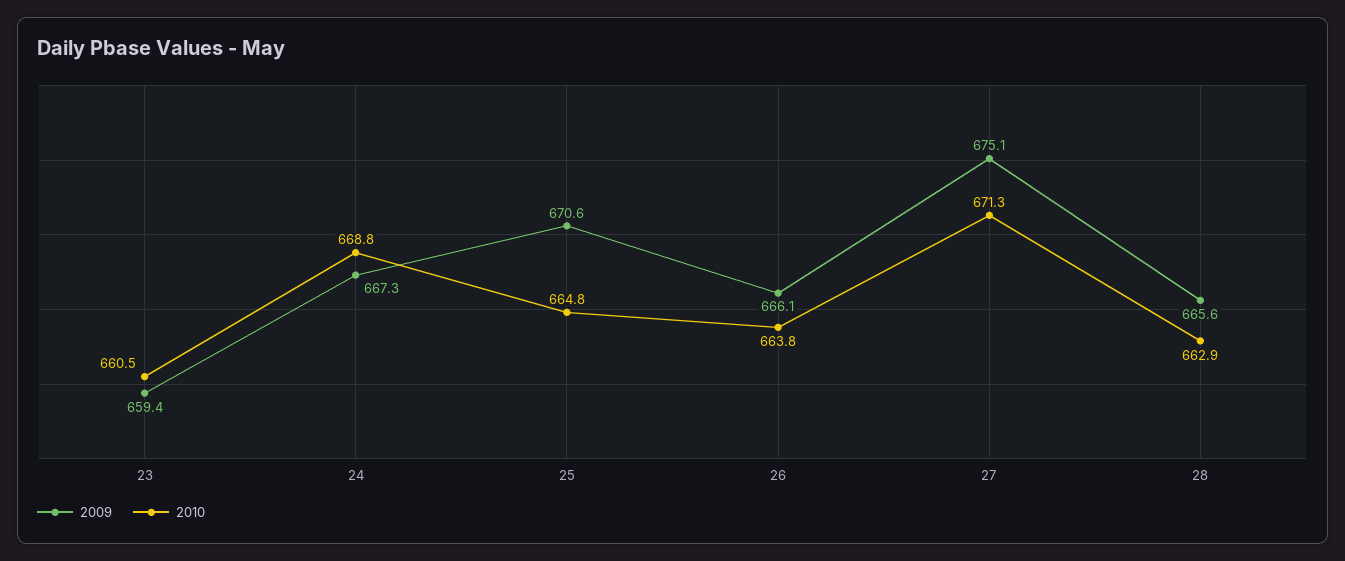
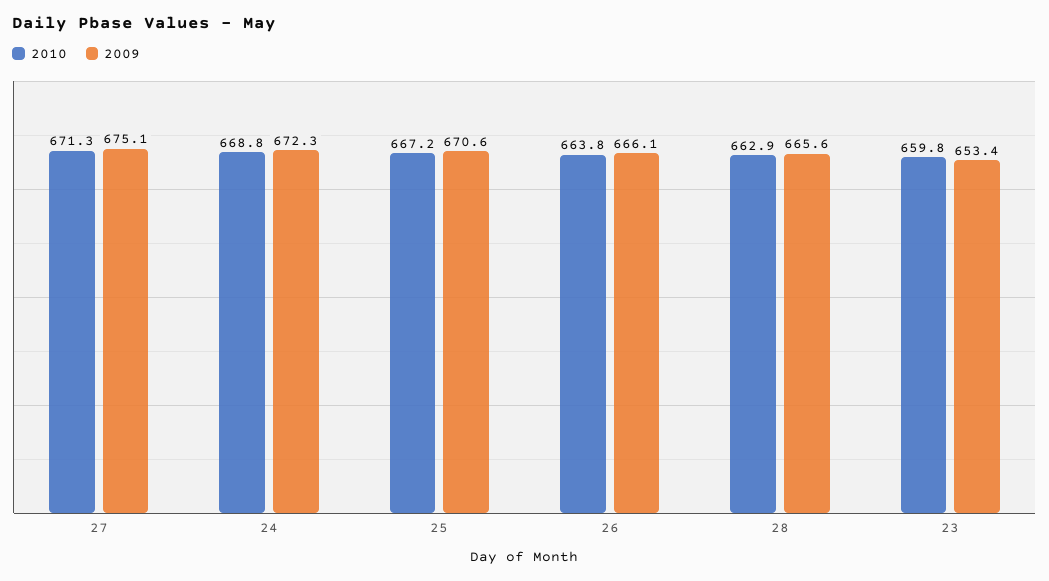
  {
    "2009": {
-     "23": 659.4,
+     "23": 653.4,
-     "24": 667.3,
+     "24": 672.3,
      "25": 670.6,
      "26": 666.1,
      "27": 675.1,
      "28": 665.6
    },
    "2010": {
-     "23": 660.5,
+     "23": 659.8,
      "24": 668.8,
-     "25": 664.8,
+     "25": 667.2,
      "26": 663.8,
      "27": 671.3,
      "28": 662.9
    }
  }

